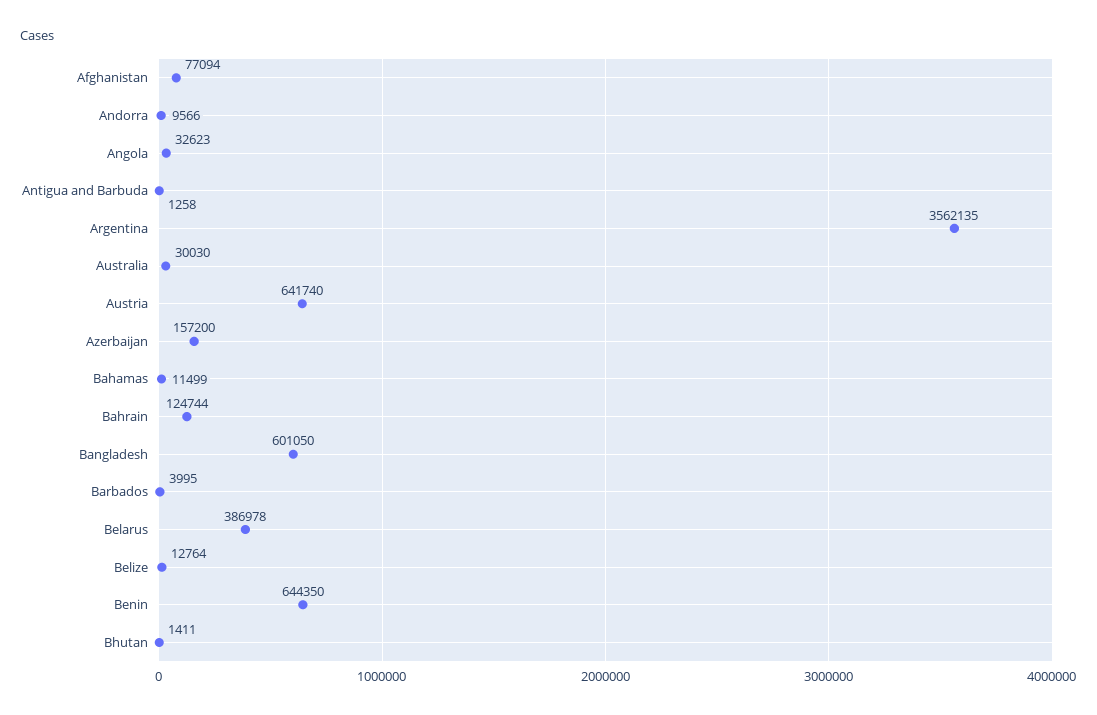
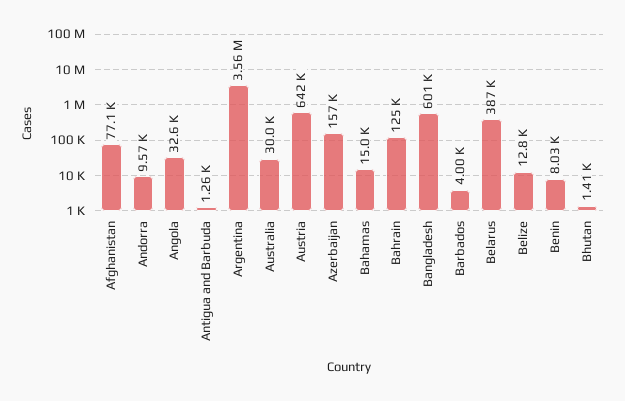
  {
    "Afghanistan": 77094,
    "Andorra": 9566,
    "Angola": 32623,
    "Antigua and Barbuda": 1258,
    "Argentina": 3562135,
    "Australia": 30030,
    "Austria": 641740,
    "Azerbaijan": 157200,
-   "Bahamas": 11499,
+   "Bahamas": 15000,
    "Bahrain": 124744,
    "Bangladesh": 601050,
    "Barbados": 3995,
    "Belarus": 386978,
    "Belize": 12764,
-   "Benin": 644350,
+   "Benin": 8030,
    "Bhutan": 1411
  }

